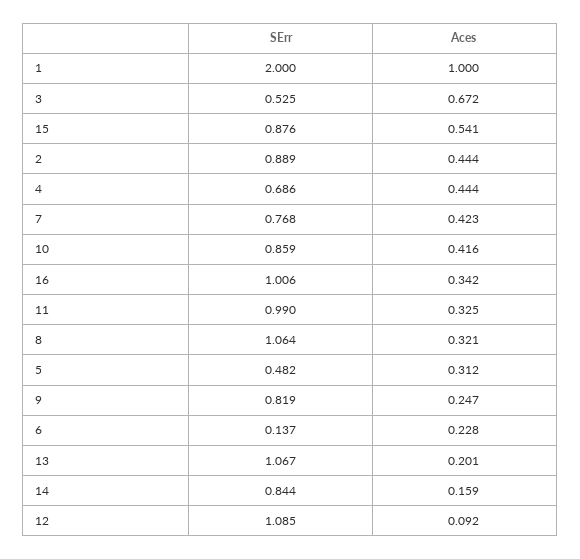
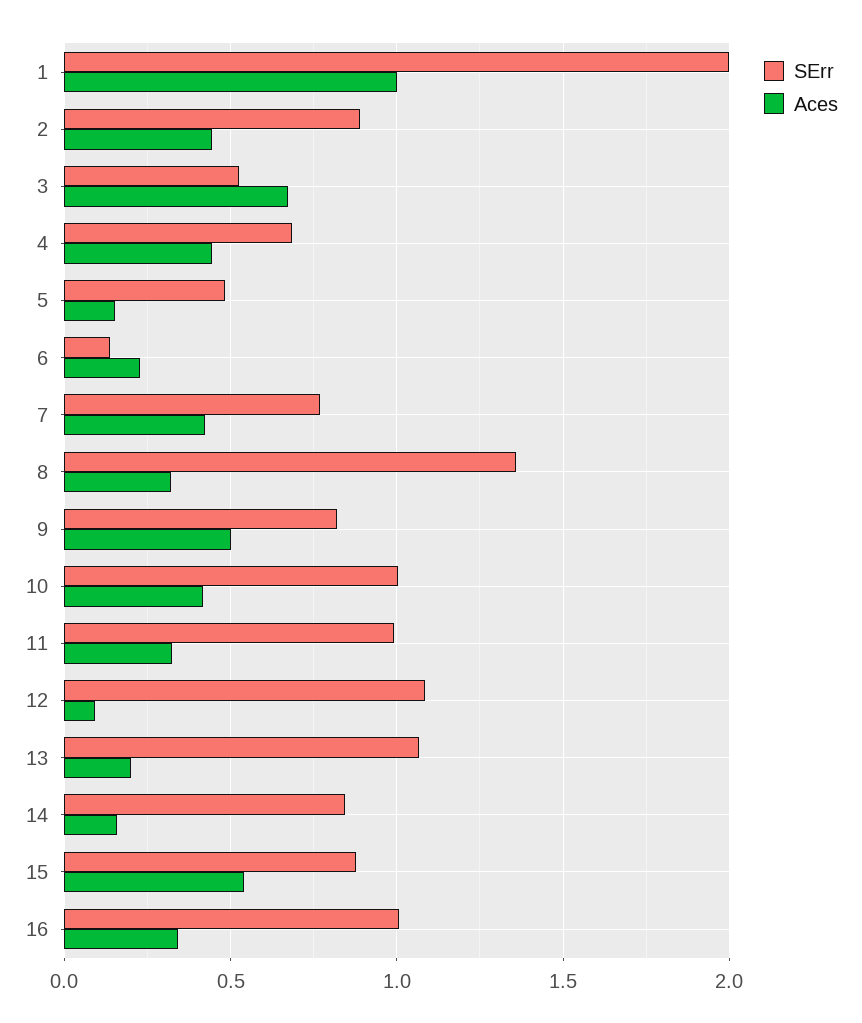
  {
    "SErr": {
      "1": 2,
      "3": 0.525,
      "15": 0.876,
      "2": 0.889,
      "4": 0.686,
      "7": 0.768,
-     "10": 0.859,
+     "10": 1,
      "16": 1.006,
      "11": 0.99,
-     "8": 1.064,
+     "8": 1.35,
      "5": 0.482,
      "9": 0.819,
      "6": 0.137,
      "13": 1.067,
      "14": 0.844,
      "12": 1.085
    },
    "Aces": {
      "1": 1,
      "3": 0.672,
      "15": 0.541,
      "2": 0.444,
      "4": 0.444,
      "7": 0.423,
      "10": 0.416,
      "16": 0.342,
      "11": 0.325,
      "8": 0.321,
-     "5": 0.312,
+     "5": 0.15,
-     "9": 0.247,
+     "9": 0.5,
      "6": 0.228,
      "13": 0.201,
      "14": 0.159,
      "12": 0.092
    }
  }

